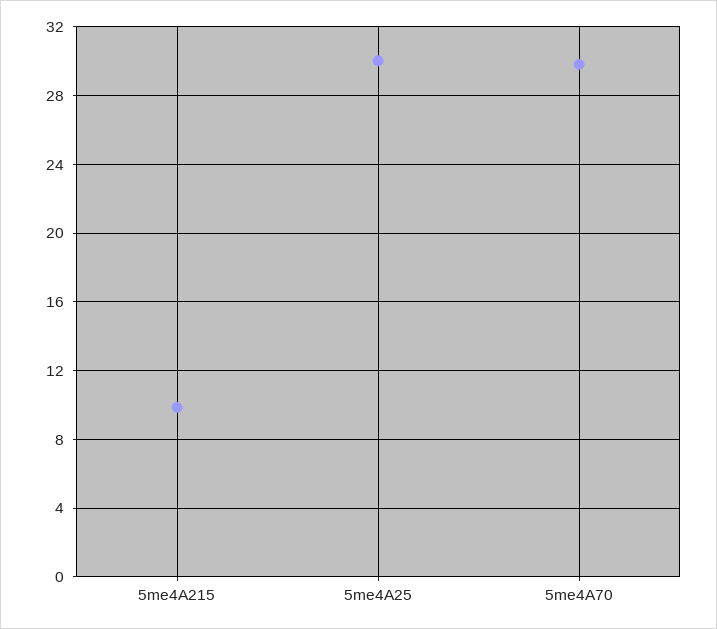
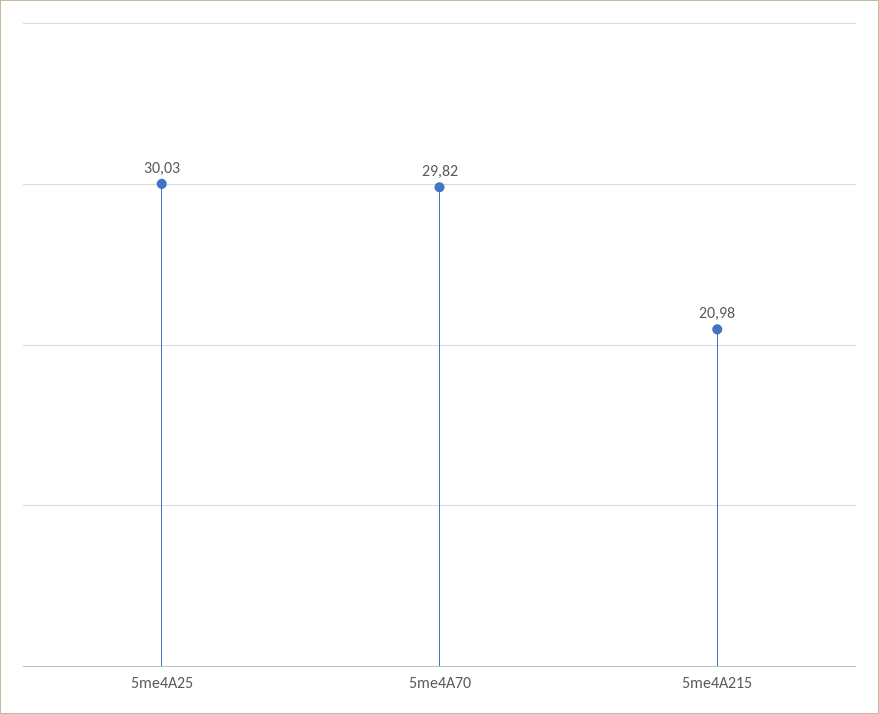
  {
-   "5me4A215": 10,
+   "5me4A215": 20.98,
    "5me4A25": 30.03,
    "5me4A70": 29.82
  }

